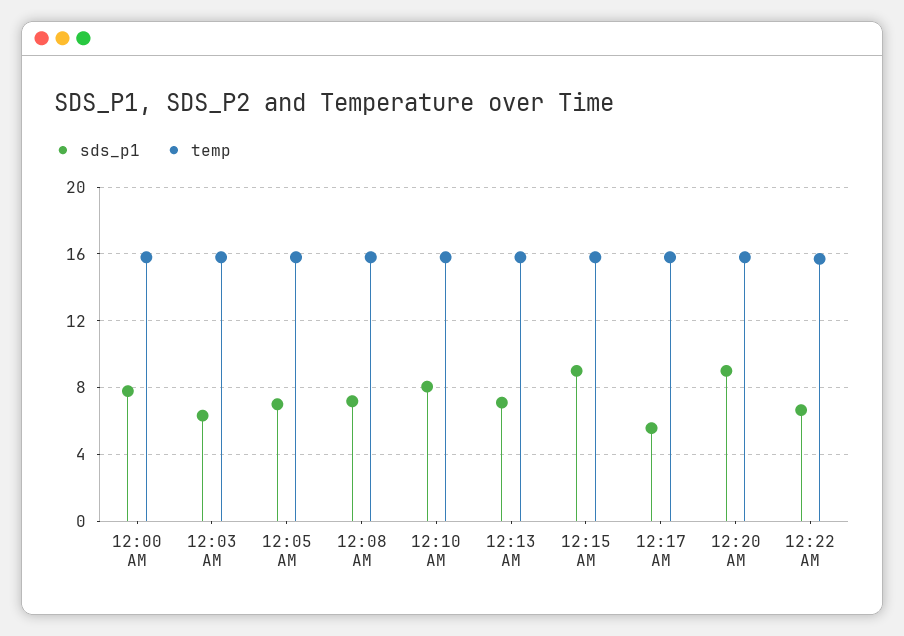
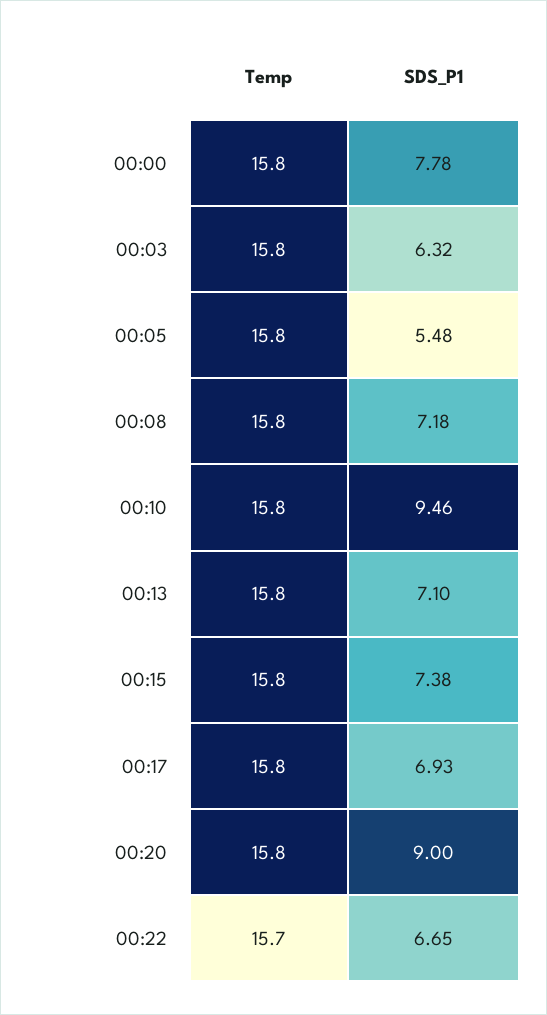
  {
    "sds_p1": {
      "12:00 AM": 7.78,
      "12:03 AM": 6.32,
-     "12:05 AM": 7,
+     "12:05 AM": 5.48,
      "12:08 AM": 7.18,
-     "12:10 AM": 8,
+     "12:10 AM": 9.46,
      "12:13 AM": 7.1,
-     "12:15 AM": 9,
+     "12:15 AM": 7.38,
-     "12:17 AM": 5.5,
+     "12:17 AM": 6.93,
      "12:20 AM": 9,
      "12:22 AM": 6.65
    },
    "temp": {
      "12:00 AM": 15.8,
      "12:03 AM": 15.8,
      "12:05 AM": 15.8,
      "12:08 AM": 15.8,
      "12:10 AM": 15.8,
      "12:13 AM": 15.8,
      "12:15 AM": 15.8,
      "12:17 AM": 15.8,
      "12:20 AM": 15.8,
      "12:22 AM": 15.7
    }
  }

